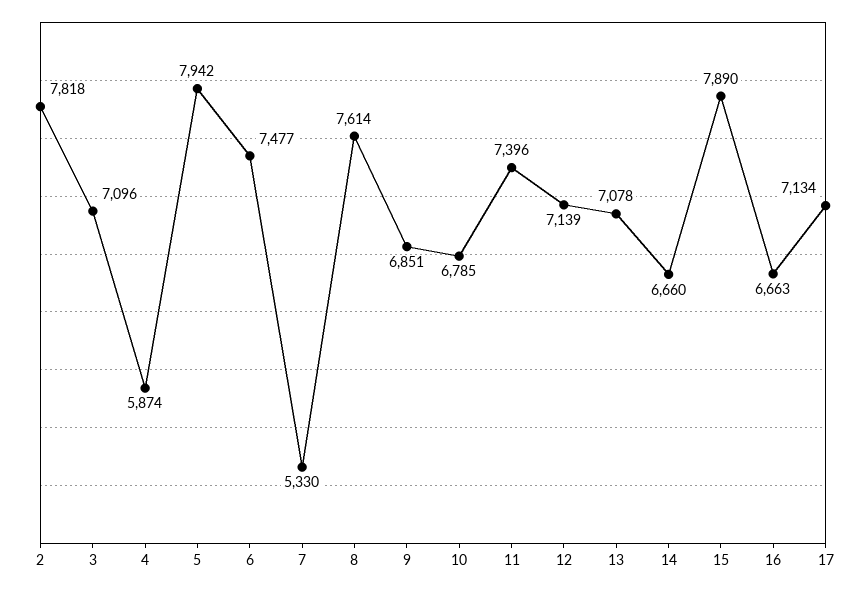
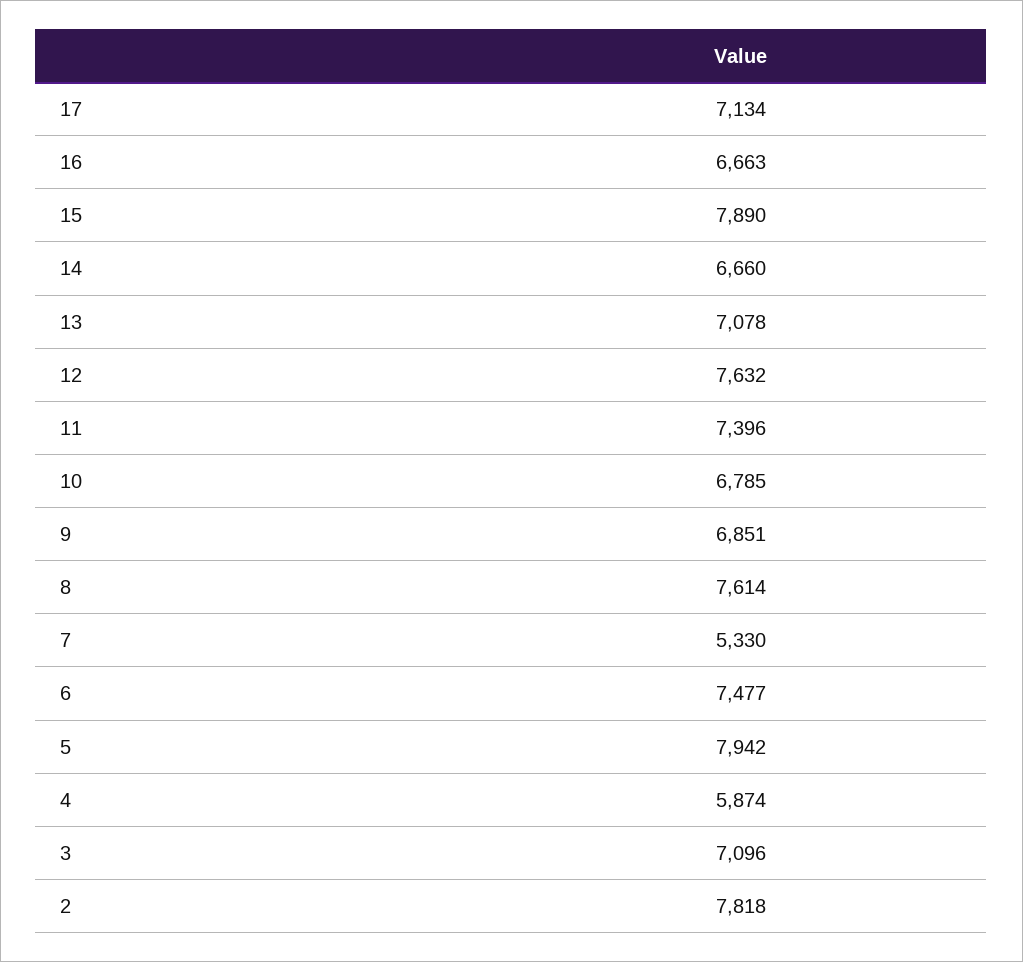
  {
    "2": 7818,
    "3": 7096,
    "4": 5874,
    "5": 7942,
    "6": 7477,
    "7": 5330,
    "8": 7614,
    "9": 6851,
    "10": 6785,
    "11": 7396,
-   "12": 7139,
+   "12": 7632,
    "13": 7078,
    "14": 6660,
    "15": 7890,
    "16": 6663,
    "17": 7134
  }

